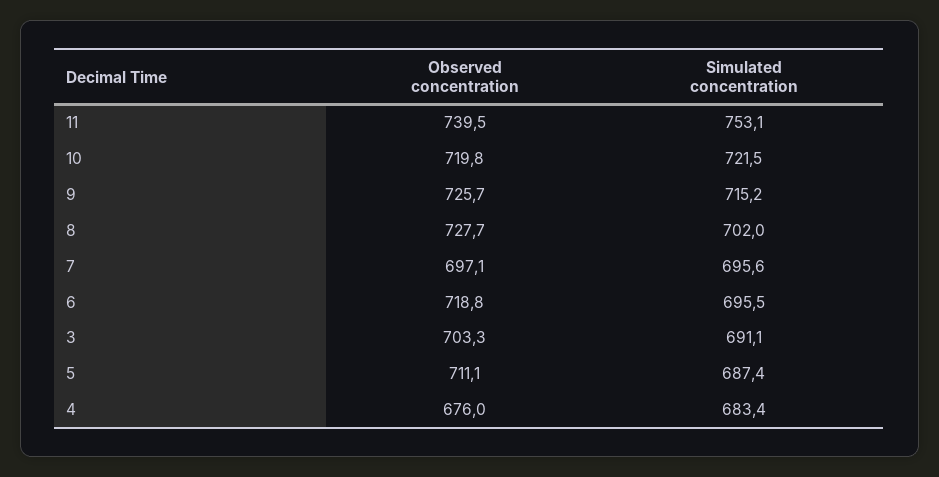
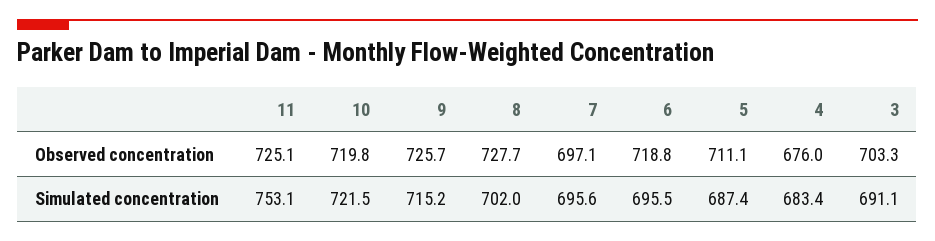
  {
    "Observed concentration": {
-     "11": 739.5,
+     "11": 725.1,
      "10": 719.8,
      "9": 725.7,
      "8": 727.7,
      "7": 697.1,
      "6": 718.8,
      "3": 703.3,
      "5": 711.1,
      "4": 676
    },
    "Simulated concentration": {
      "11": 753.1,
      "10": 721.5,
      "9": 715.2,
      "8": 702,
      "7": 695.6,
      "6": 695.5,
      "3": 691.1,
      "5": 687.4,
      "4": 683.4
    }
  }

